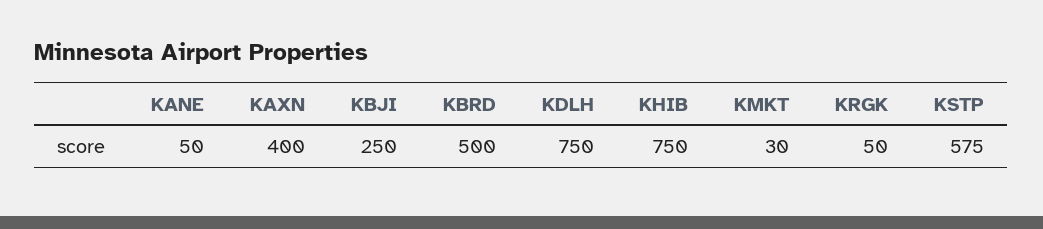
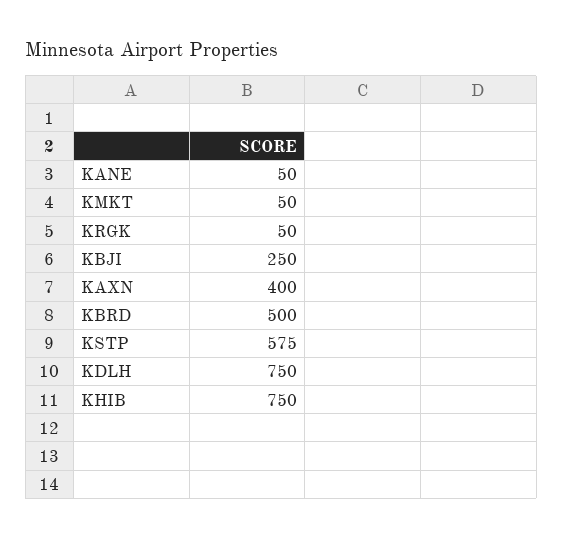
  {
    "KANE": 50,
    "KAXN": 400,
    "KBJI": 250,
    "KBRD": 500,
    "KDLH": 750,
    "KHIB": 750,
-   "KMKT": 30,
+   "KMKT": 50,
    "KRGK": 50,
    "KSTP": 575
  }

